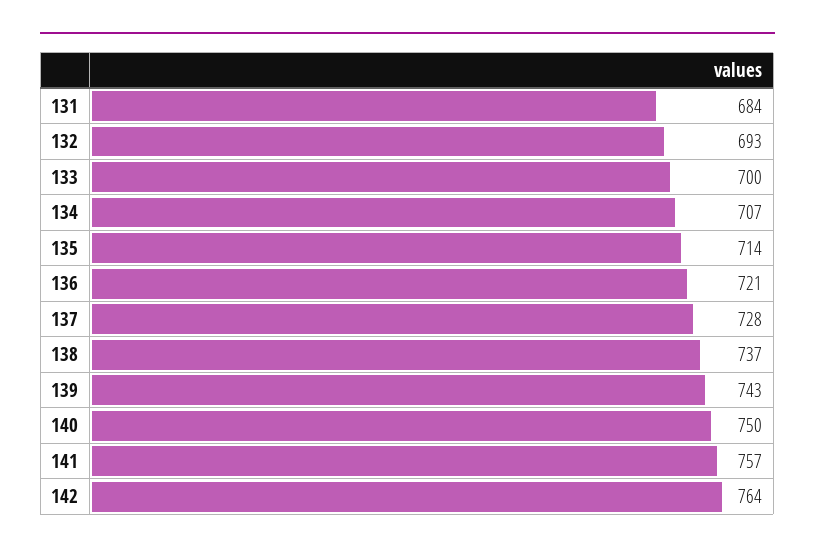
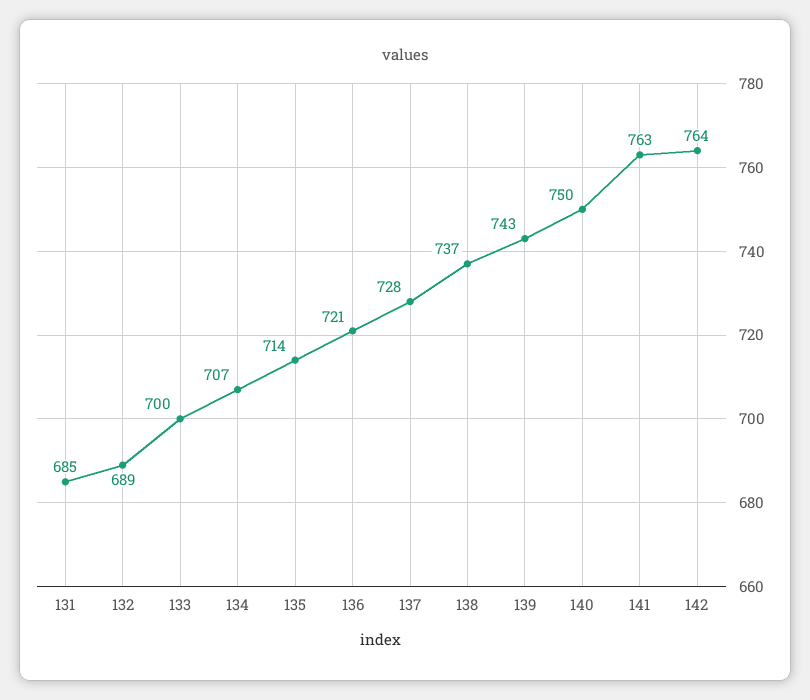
  {
-   "131": 684,
+   "131": 685,
-   "132": 693,
+   "132": 689,
    "133": 700,
    "134": 707,
    "135": 714,
    "136": 721,
    "137": 728,
    "138": 737,
    "139": 743,
    "140": 750,
-   "141": 757,
+   "141": 763,
    "142": 764
  }

